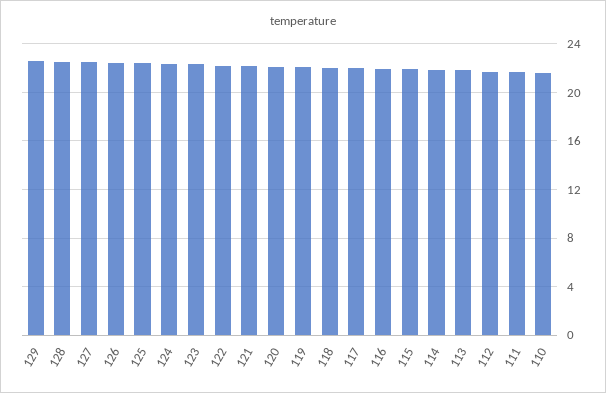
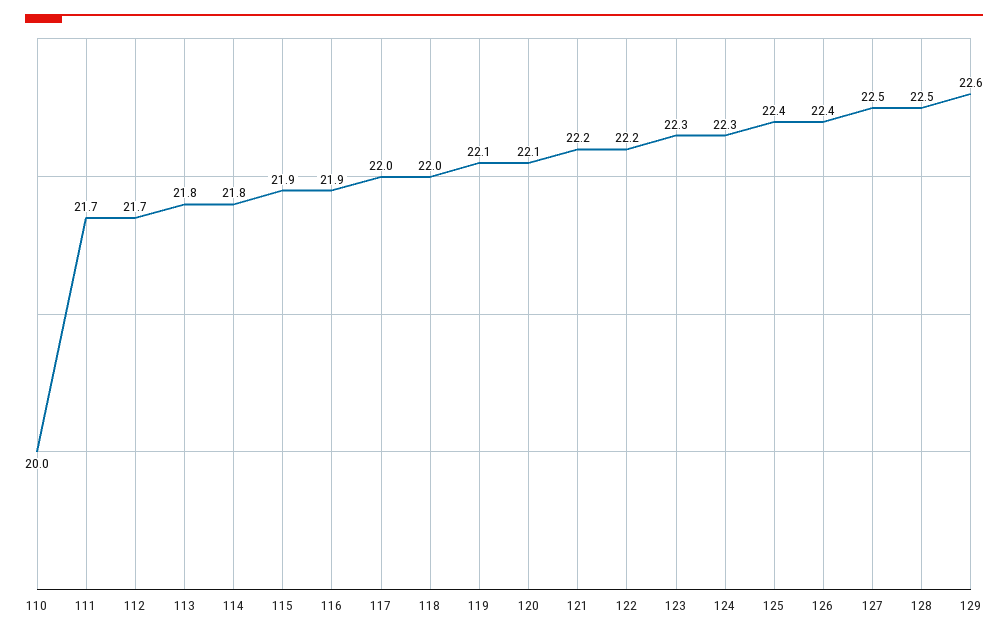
  {
    "129": 22.6,
    "128": 22.5,
    "127": 22.5,
    "126": 22.4,
    "125": 22.4,
    "124": 22.3,
    "123": 22.3,
    "122": 22.2,
    "121": 22.2,
    "120": 22.1,
    "119": 22.1,
    "118": 22,
    "117": 22,
    "116": 21.9,
    "115": 21.9,
    "114": 21.8,
    "113": 21.8,
    "112": 21.7,
    "111": 21.7,
-   "110": 21.5
+   "110": 20
  }

